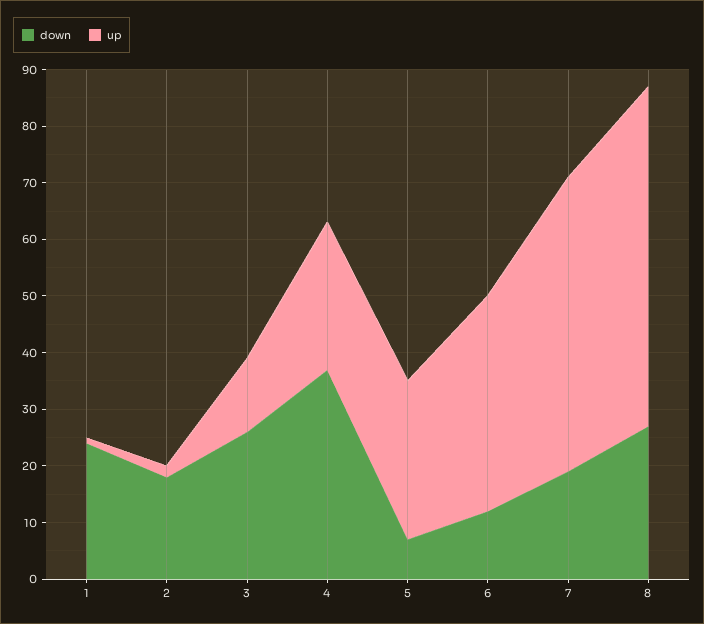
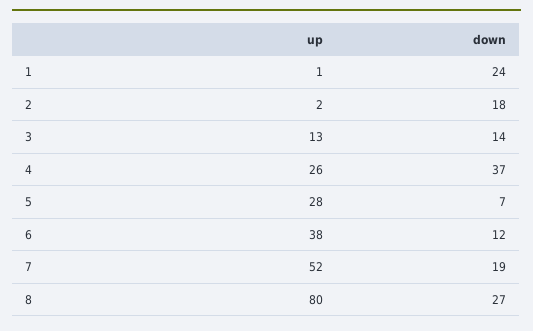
  {
    "down": {
      "1": 24,
      "2": 18,
-     "3": 25,
+     "3": 14,
      "4": 37,
      "5": 7,
      "6": 12,
      "7": 19,
      "8": 27
    },
    "up": {
      "1": 1,
      "2": 2,
      "3": 13,
      "4": 26,
      "5": 28,
      "6": 38,
      "7": 52,
-     "8": 60
+     "8": 80
    }
  }

